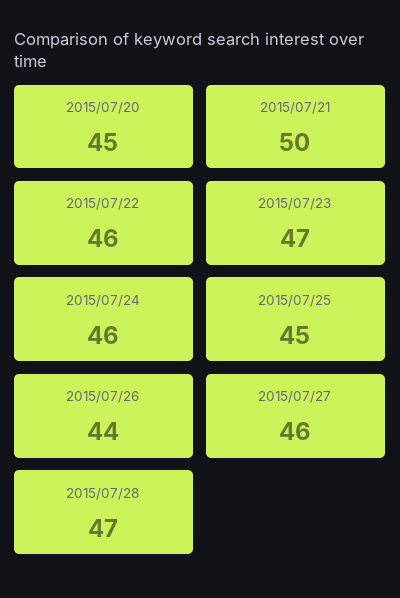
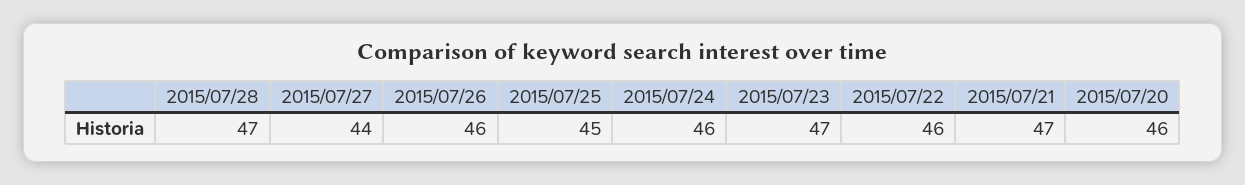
  {
-   "2015/07/20": 45,
+   "2015/07/20": 46,
-   "2015/07/21": 50,
+   "2015/07/21": 47,
    "2015/07/22": 46,
    "2015/07/23": 47,
    "2015/07/24": 46,
    "2015/07/25": 45,
-   "2015/07/26": 44,
+   "2015/07/26": 46,
-   "2015/07/27": 46,
+   "2015/07/27": 44,
    "2015/07/28": 47
  }

